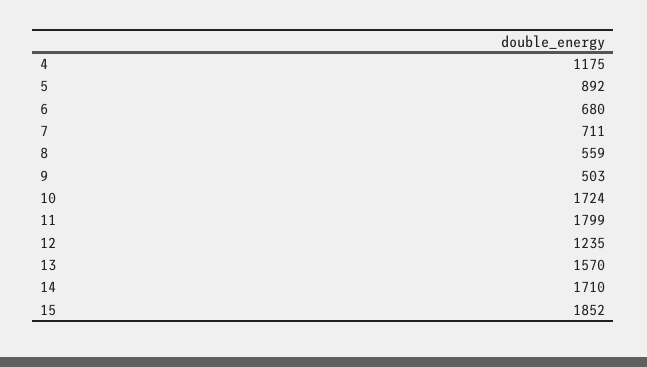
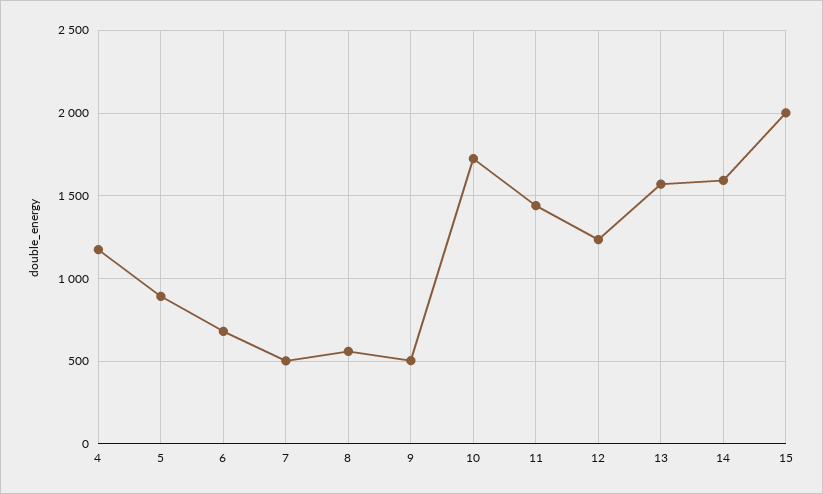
  {
    "4": 1175,
    "5": 892,
    "6": 680,
-   "7": 711,
+   "7": 500,
    "8": 559,
    "9": 503,
    "10": 1724,
-   "11": 1799,
+   "11": 1450,
    "12": 1235,
    "13": 1570,
-   "14": 1710,
+   "14": 1600,
-   "15": 1852
+   "15": 2000
  }

